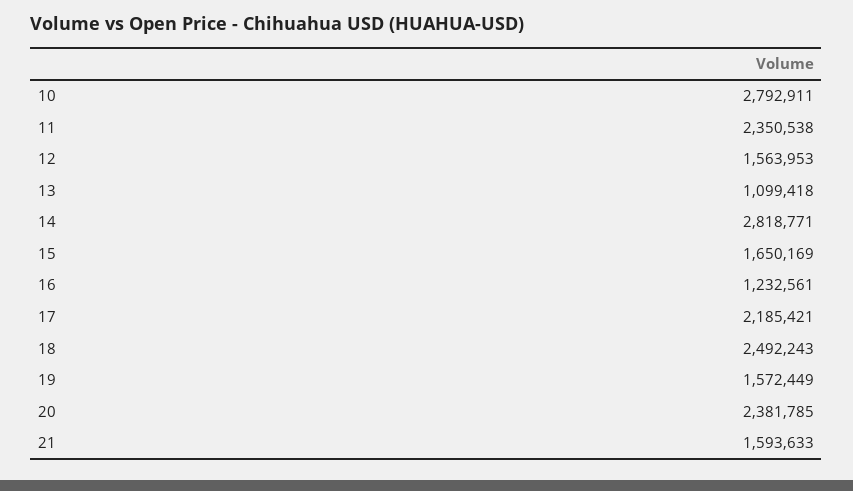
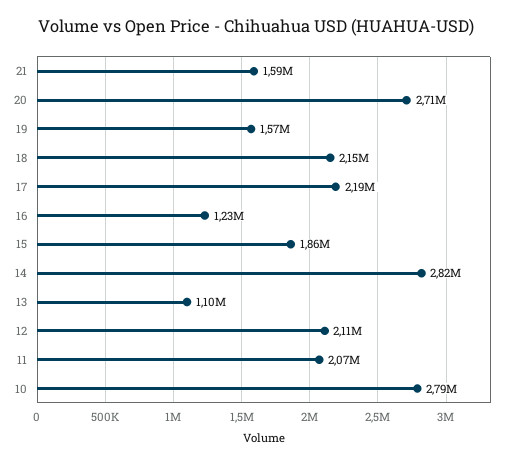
  {
    "10": 2792911,
-   "11": 2350538,
+   "11": 2070000,
-   "12": 1563953,
+   "12": 2110000,
    "13": 1099418,
    "14": 2818771,
-   "15": 1650169,
+   "15": 1860000,
    "16": 1232561,
    "17": 2185421,
-   "18": 2492243,
+   "18": 2150000,
    "19": 1572449,
-   "20": 2381785,
+   "20": 2710000,
    "21": 1593633
  }

